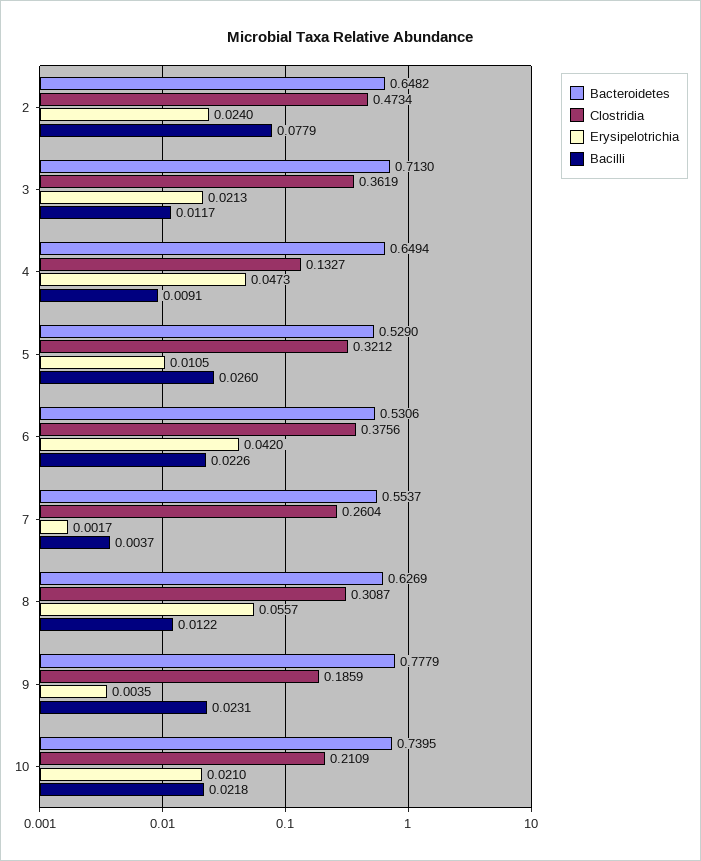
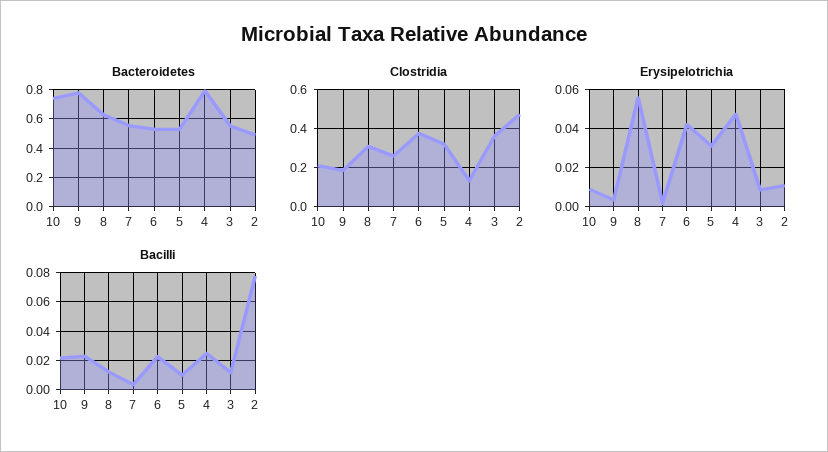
  {
    "Bacteroidetes": {
-     "2": 0.6482,
+     "2": 0.5,
-     "3": 0.713,
+     "3": 0.55,
-     "4": 0.6494,
+     "4": 0.8,
      "5": 0.529,
      "6": 0.5306,
      "7": 0.5537,
      "8": 0.6269,
      "9": 0.7779,
      "10": 0.7395
    },
    "Clostridia": {
      "2": 0.4734,
      "3": 0.3619,
      "4": 0.1327,
      "5": 0.3212,
      "6": 0.3756,
      "7": 0.2604,
      "8": 0.3087,
      "9": 0.1859,
      "10": 0.2109
    },
    "Erysipelotrichia": {
-     "2": 0.024,
+     "2": 0.01,
-     "3": 0.0213,
+     "3": 0.01,
      "4": 0.0473,
-     "5": 0.0105,
+     "5": 0.03,
      "6": 0.042,
      "7": 0.0017,
      "8": 0.0557,
      "9": 0.0035,
-     "10": 0.021
+     "10": 0.01
    },
    "Bacilli": {
      "2": 0.0779,
      "3": 0.0117,
-     "4": 0.0091,
+     "4": 0.025,
-     "5": 0.026,
+     "5": 0.01,
      "6": 0.0226,
      "7": 0.0037,
      "8": 0.0122,
      "9": 0.0231,
      "10": 0.0218
    }
  }

